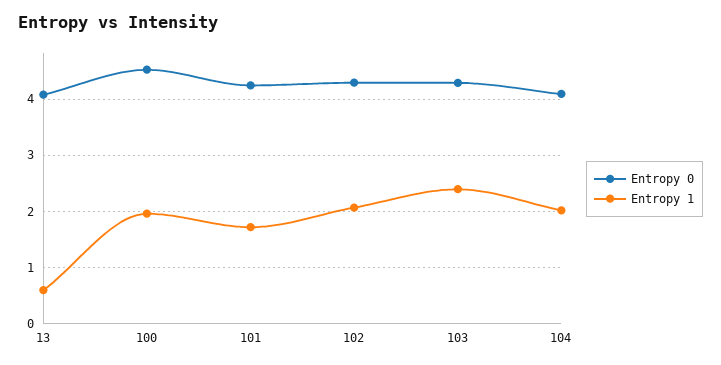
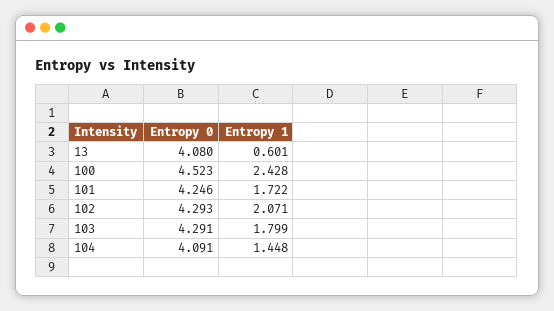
  {
    "Entropy 0": {
      "13": 4.08,
      "100": 4.523,
      "101": 4.246,
      "102": 4.293,
      "103": 4.291,
      "104": 4.091
    },
    "Entropy 1": {
      "13": 0.601,
-     "100": 2,
+     "100": 2.428,
      "101": 1.722,
      "102": 2.071,
-     "103": 2.4,
+     "103": 1.799,
-     "104": 2
+     "104": 1.448
    }
  }

